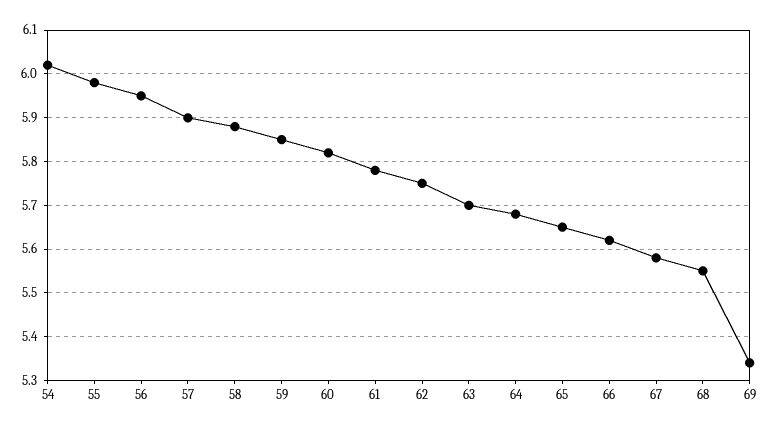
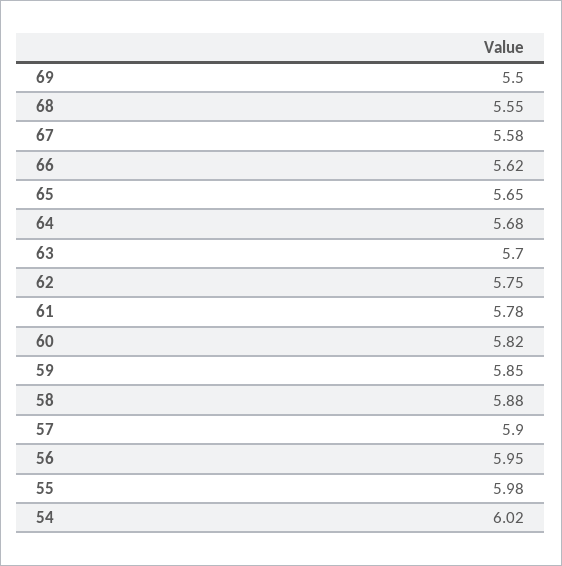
  {
    "54": 6.02,
    "55": 5.98,
    "56": 5.95,
    "57": 5.9,
    "58": 5.88,
    "59": 5.85,
    "60": 5.82,
    "61": 5.78,
    "62": 5.75,
    "63": 5.7,
    "64": 5.68,
    "65": 5.65,
    "66": 5.62,
    "67": 5.58,
    "68": 5.55,
-   "69": 5.35
+   "69": 5.5
  }

